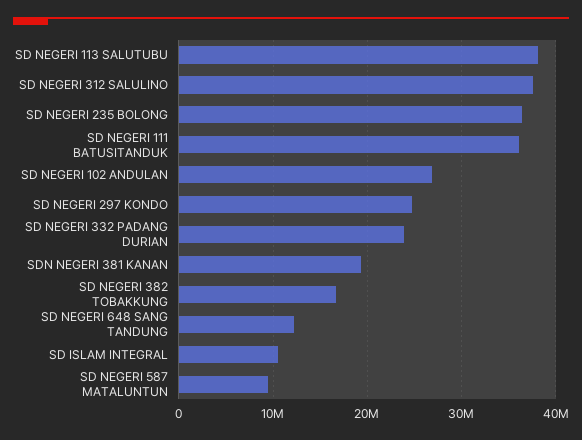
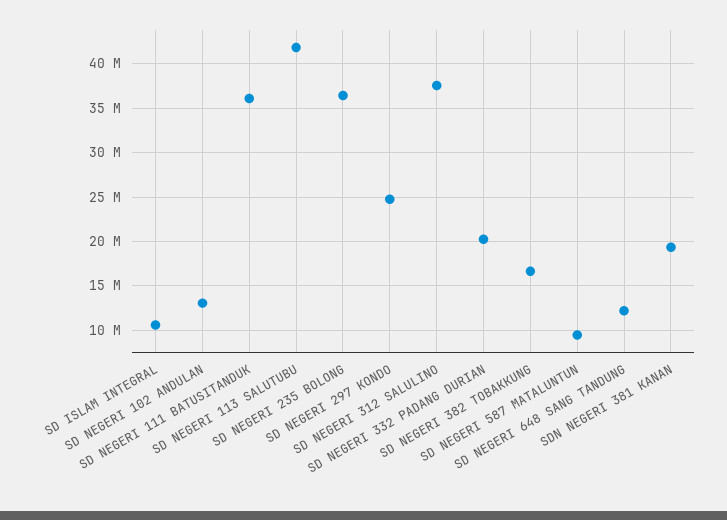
  {
-   "SD NEGERI 113 SALUTUBU": 38000000,
+   "SD NEGERI 113 SALUTUBU": 42000000,
    "SD NEGERI 312 SALULINO": 38000000,
    "SD NEGERI 235 BOLONG": 36000000,
    "SD NEGERI 111 BATUSITANDUK": 36000000,
-   "SD NEGERI 102 ANDULAN": 27000000,
+   "SD NEGERI 102 ANDULAN": 13000000,
    "SD NEGERI 297 KONDO": 25000000,
-   "SD NEGERI 332 PADANG DURIAN": 24000000,
+   "SD NEGERI 332 PADANG DURIAN": 20000000,
    "SDN NEGERI 381 KANAN": 19000000,
    "SD NEGERI 382 TOBAKKUNG": 17000000,
    "SD NEGERI 648 SANG TANDUNG": 12000000,
    "SD ISLAM INTEGRAL": 11000000,
    "SD NEGERI 587 MATALUNTUN": 9000000
  }

